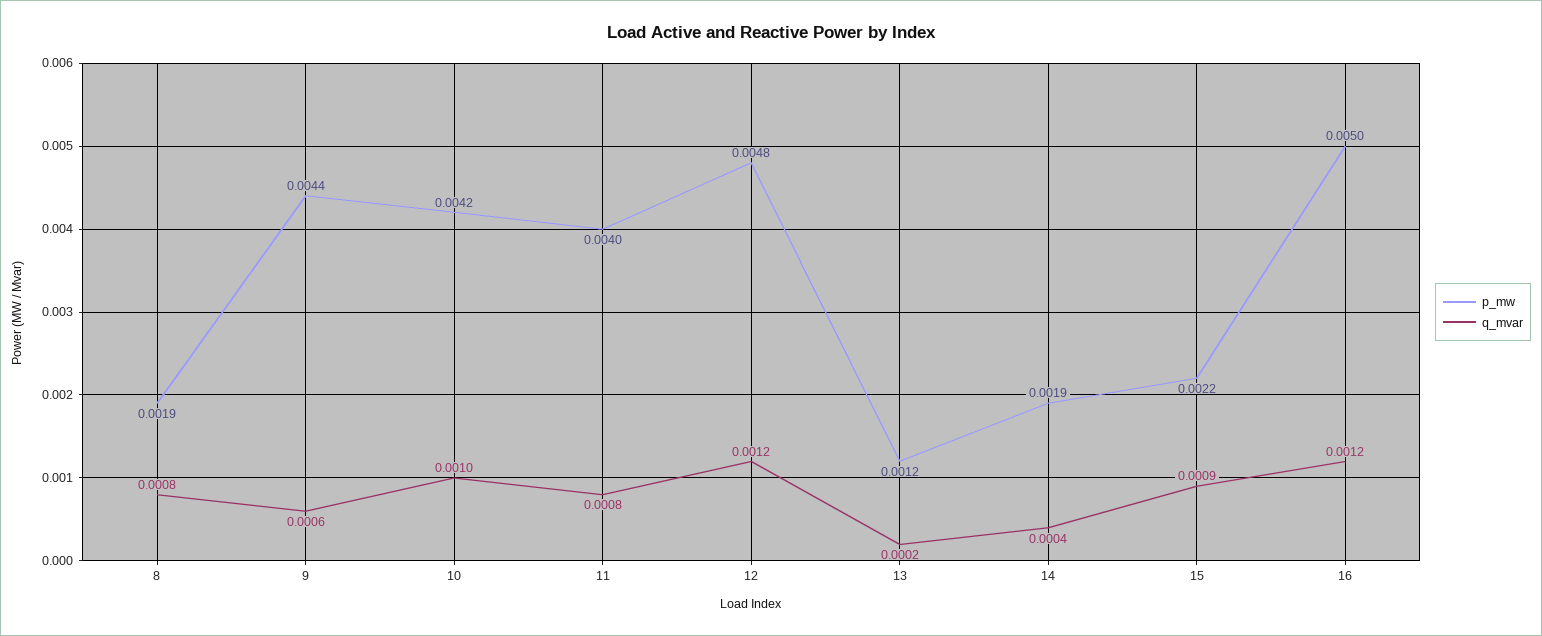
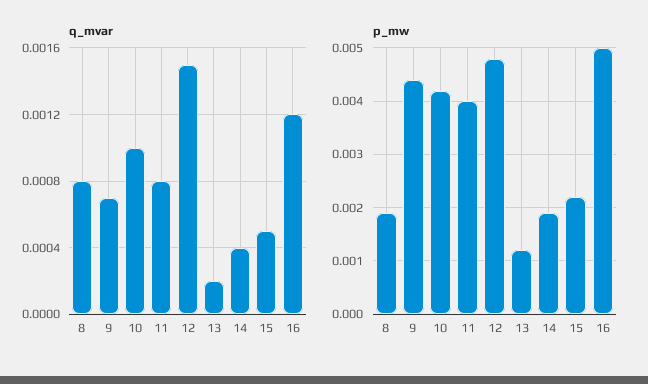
  {
    "p_mw": {
      "8": 0.0019,
      "9": 0.0044,
      "10": 0.0042,
      "11": 0.004,
      "12": 0.0048,
      "13": 0.0012,
      "14": 0.0019,
      "15": 0.0022,
      "16": 0.005
    },
    "q_mvar": {
      "8": 0.0008,
-     "9": 0.0006,
+     "9": 0.0007,
      "10": 0.001,
      "11": 0.0008,
-     "12": 0.0012,
+     "12": 0.0015,
      "13": 0.0002,
      "14": 0.0004,
-     "15": 0.0009,
+     "15": 0.0005,
      "16": 0.0012
    }
  }

